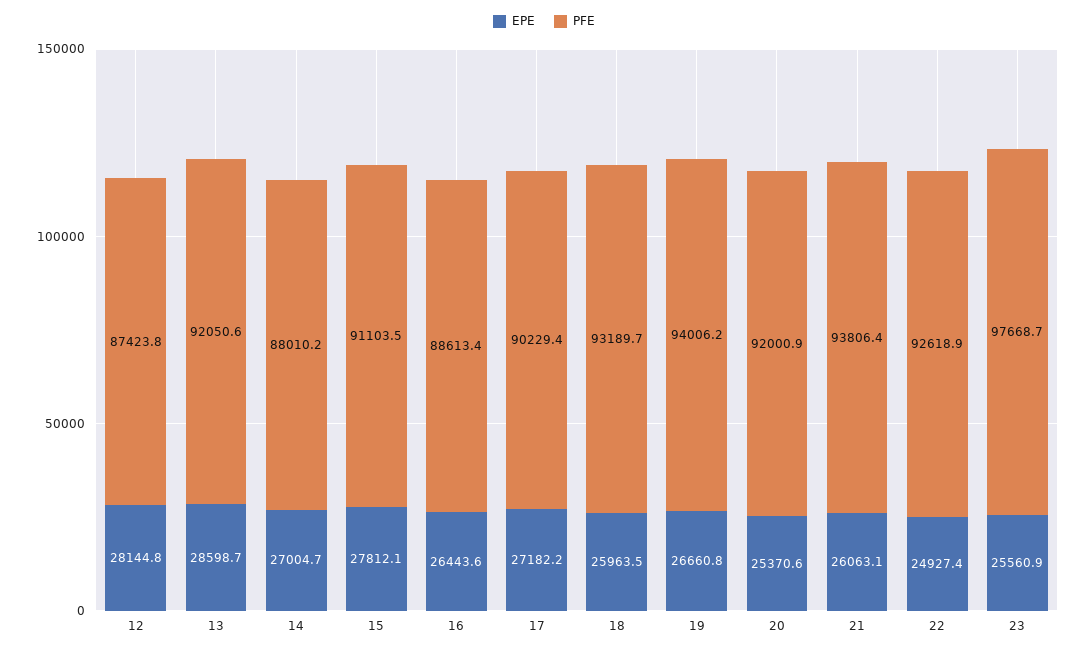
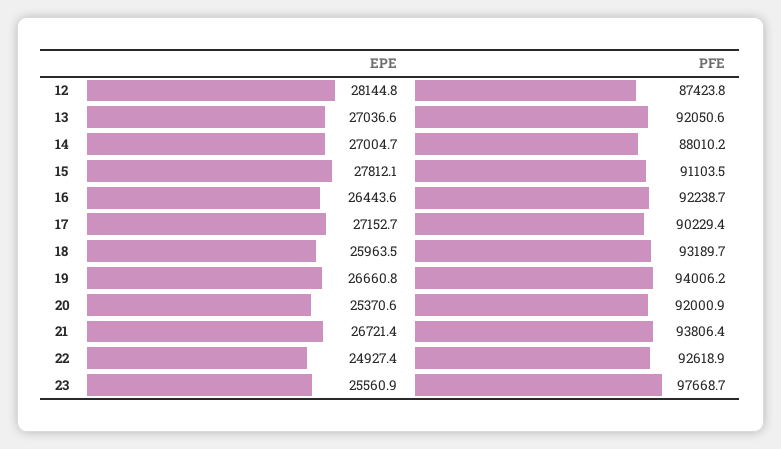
  {
    "EPE": {
      "12": 28144.8,
-     "13": 28598.7,
+     "13": 27036.6,
      "14": 27004.7,
      "15": 27812.1,
      "16": 26443.6,
-     "17": 27182.2,
+     "17": 27152.7,
      "18": 25963.5,
      "19": 26660.8,
      "20": 25370.6,
-     "21": 26063.1,
+     "21": 26721.4,
      "22": 24927.4,
      "23": 25560.9
    },
    "PFE": {
      "12": 87423.8,
      "13": 92050.6,
      "14": 88010.2,
      "15": 91103.5,
-     "16": 88613.4,
+     "16": 92238.7,
      "17": 90229.4,
      "18": 93189.7,
      "19": 94006.2,
      "20": 92000.9,
      "21": 93806.4,
      "22": 92618.9,
      "23": 97668.7
    }
  }

